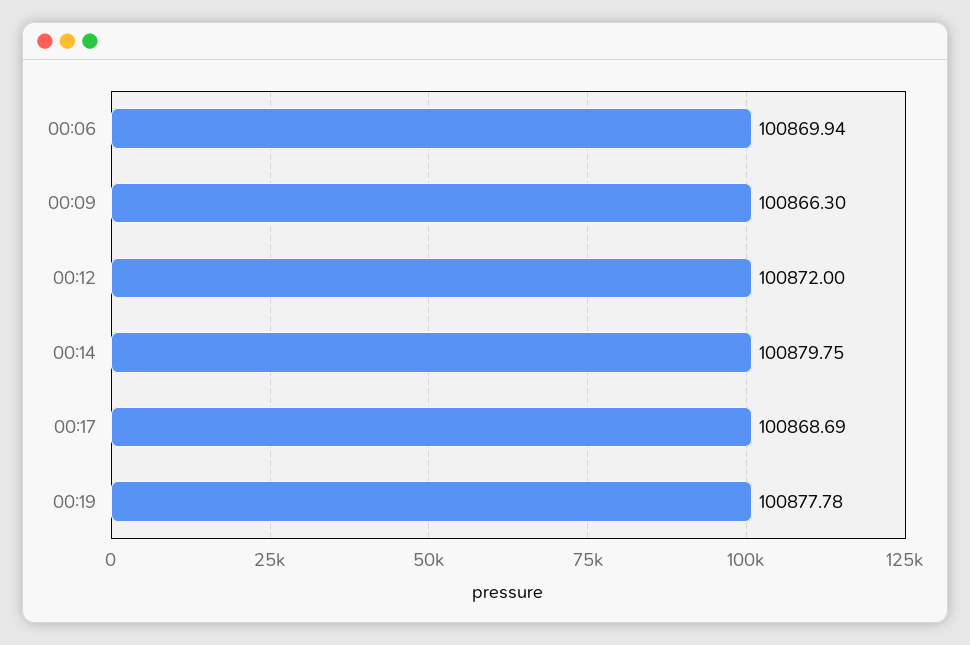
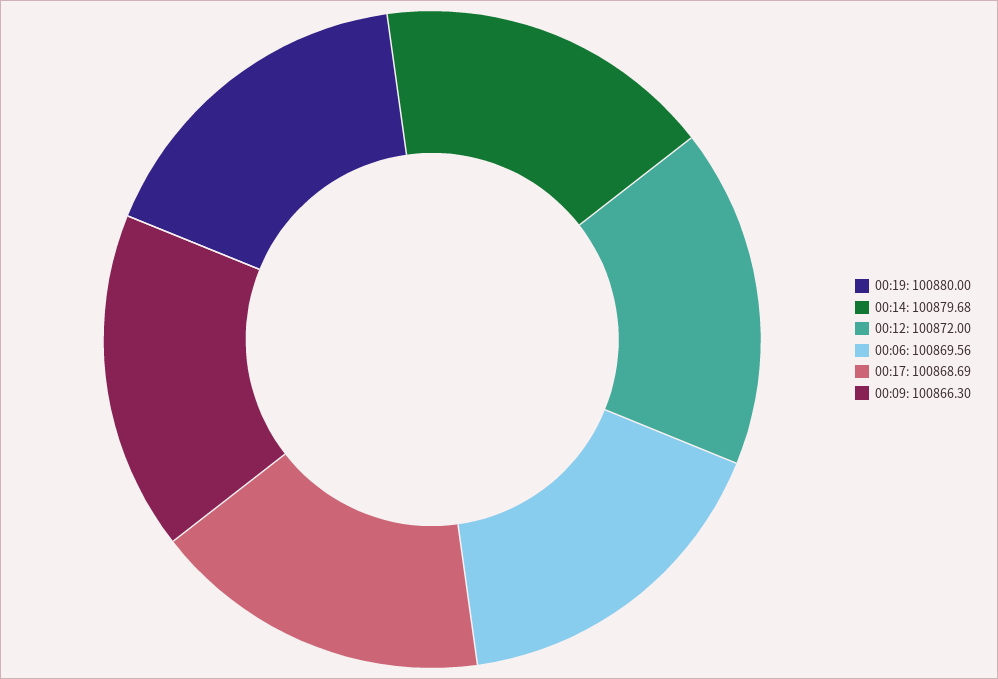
  {
-   "00:06": 100869.94,
+   "00:06": 100869.56,
    "00:09": 100866.3,
    "00:12": 100872,
-   "00:14": 100879.75,
+   "00:14": 100879.68,
    "00:17": 100868.69,
-   "00:19": 100877.78
+   "00:19": 100880
  }

